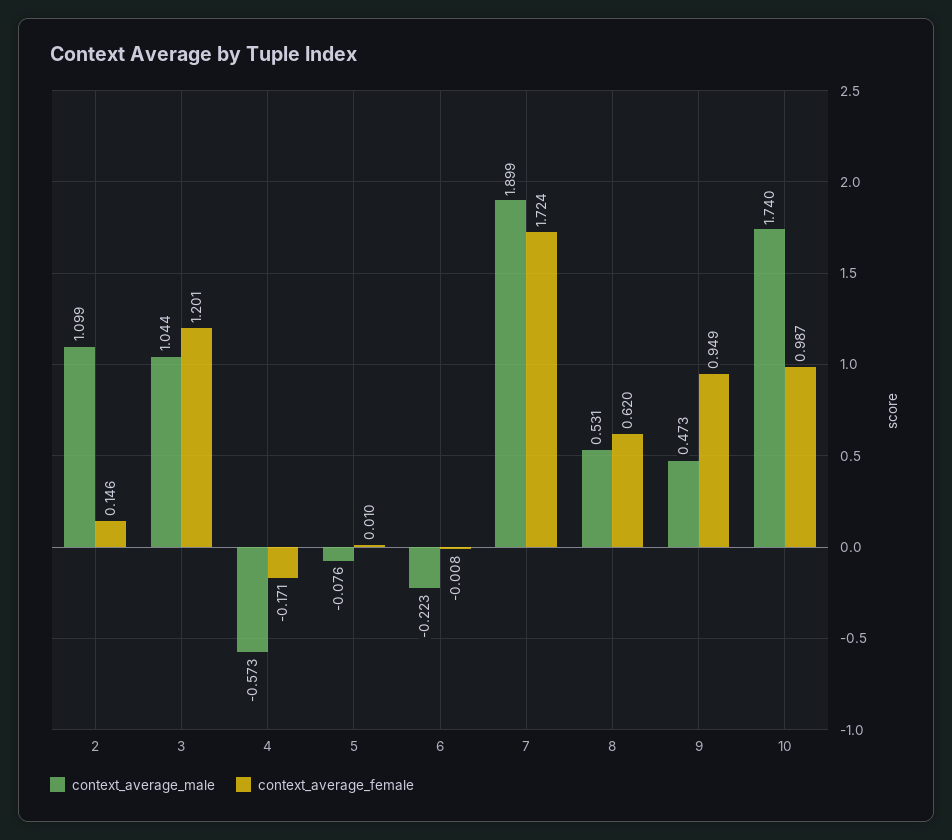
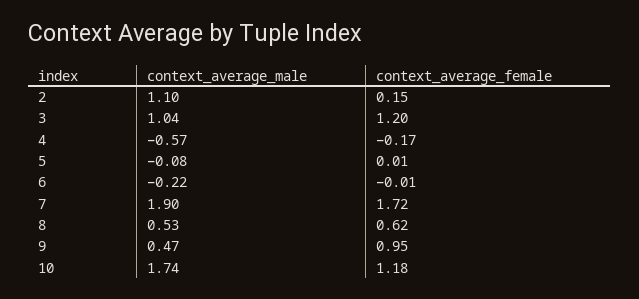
  {
    "context_average_male": {
      "2": 1.099,
      "3": 1.044,
      "4": -0.573,
      "5": -0.076,
      "6": -0.223,
      "7": 1.899,
      "8": 0.531,
      "9": 0.473,
      "10": 1.74
    },
    "context_average_female": {
      "2": 0.146,
      "3": 1.201,
      "4": -0.171,
      "5": 0.01,
      "6": -0.008,
      "7": 1.724,
      "8": 0.62,
      "9": 0.949,
-     "10": 0.987
+     "10": 1.18
    }
  }

